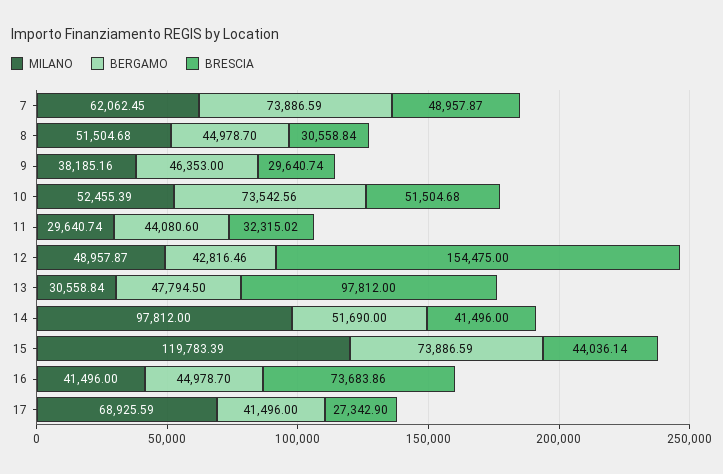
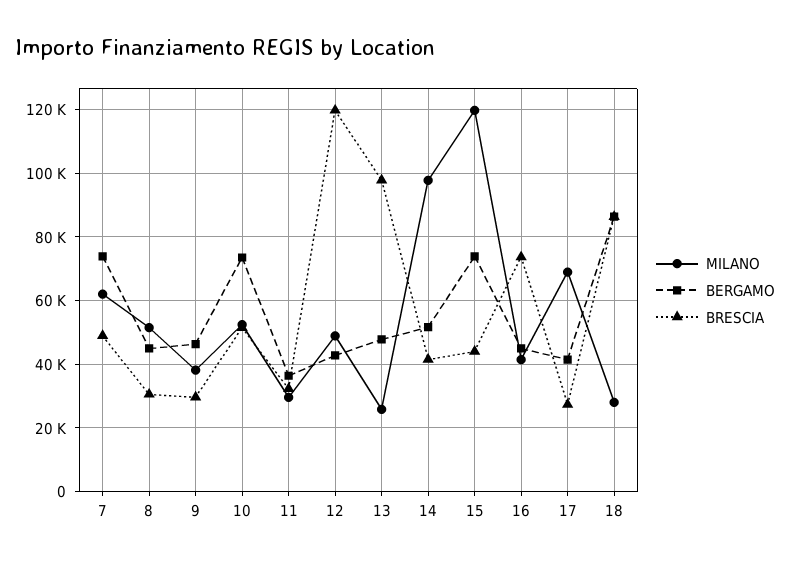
  {
    "MILANO": {
      "7": 62062.45,
      "8": 51504.68,
      "9": 38185.16,
      "10": 52455.39,
      "11": 29640.74,
      "12": 48957.87,
-     "13": 30558.84,
+     "13": 26000,
      "14": 97812,
      "15": 119783.39,
      "16": 41496,
-     "17": 68925.59
+     "17": 68925.59,
+     "18": 28000
    },
    "BERGAMO": {
      "7": 73886.59,
      "8": 44978.7,
      "9": 46353,
      "10": 73542.56,
-     "11": 44080.6,
+     "11": 36000,
      "12": 42816.46,
      "13": 47794.5,
      "14": 51690,
      "15": 73886.59,
      "16": 44978.7,
-     "17": 41496
+     "17": 41496,
+     "18": 86000
    },
    "BRESCIA": {
      "7": 48957.87,
      "8": 30558.84,
      "9": 29640.74,
      "10": 51504.68,
      "11": 32315.02,
-     "12": 154475,
+     "12": 120000,
      "13": 97812,
      "14": 41496,
      "15": 44036.14,
      "16": 73683.86,
-     "17": 27342.9
+     "17": 27342.9,
+     "18": 86000
    }
  }

